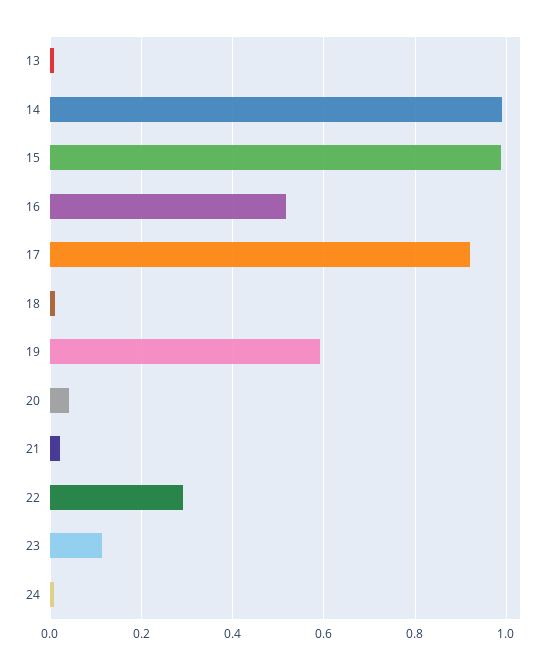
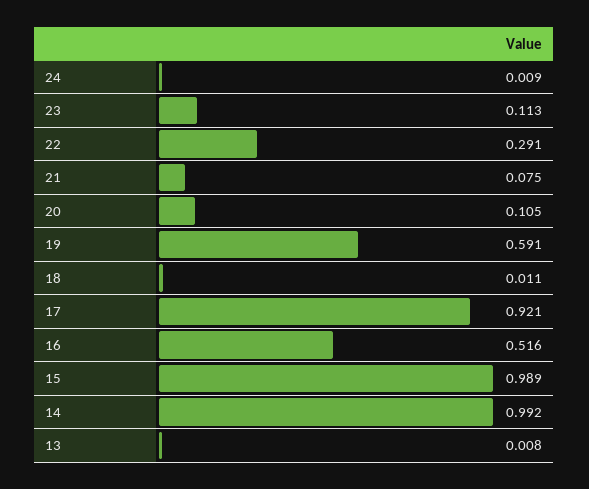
  {
    "13": 0.008,
    "14": 0.992,
    "15": 0.989,
    "16": 0.516,
    "17": 0.921,
    "18": 0.011,
    "19": 0.591,
-   "20": 0.04,
+   "20": 0.105,
-   "21": 0.02,
+   "21": 0.075,
    "22": 0.291,
    "23": 0.113,
    "24": 0.009
  }

